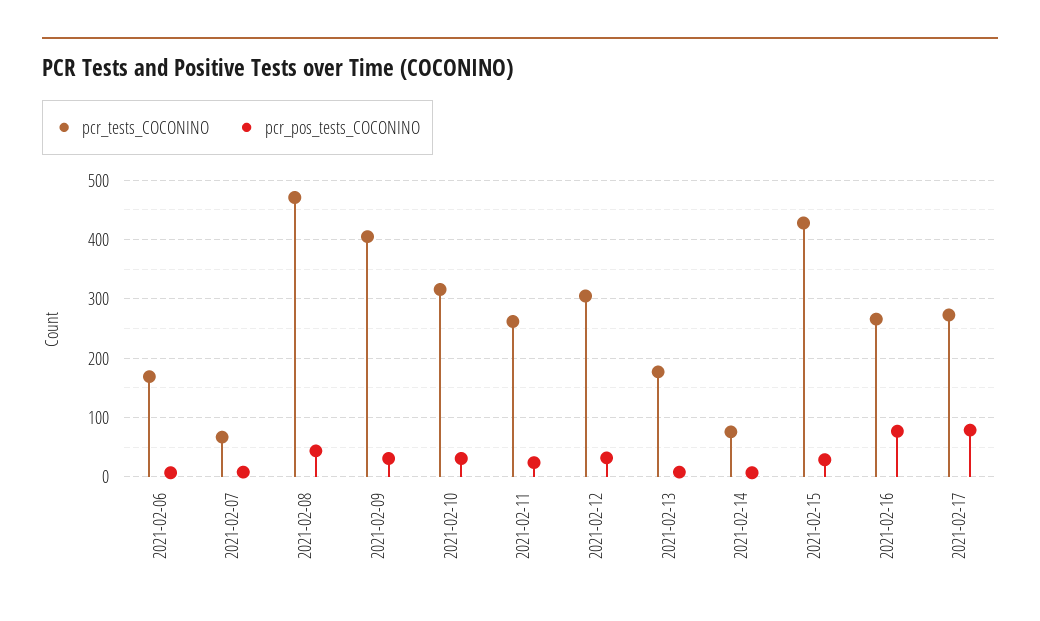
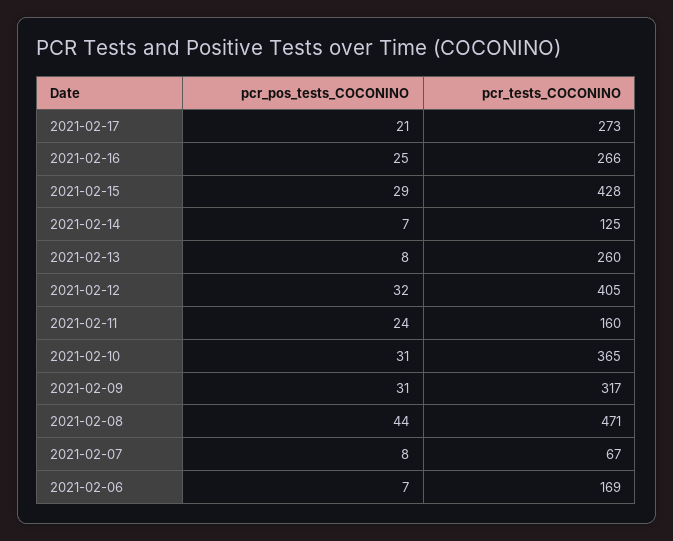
  {
    "pcr_tests_COCONINO": {
      "2021-02-06": 169,
      "2021-02-07": 67,
      "2021-02-08": 471,
-     "2021-02-09": 400,
+     "2021-02-09": 317,
-     "2021-02-10": 320,
+     "2021-02-10": 365,
-     "2021-02-11": 260,
+     "2021-02-11": 160,
-     "2021-02-12": 300,
+     "2021-02-12": 405,
-     "2021-02-13": 180,
+     "2021-02-13": 260,
-     "2021-02-14": 80,
+     "2021-02-14": 125,
      "2021-02-15": 428,
      "2021-02-16": 266,
      "2021-02-17": 273
    },
    "pcr_pos_tests_COCONINO": {
      "2021-02-06": 7,
      "2021-02-07": 8,
      "2021-02-08": 44,
      "2021-02-09": 31,
      "2021-02-10": 31,
      "2021-02-11": 24,
      "2021-02-12": 32,
      "2021-02-13": 8,
      "2021-02-14": 7,
      "2021-02-15": 29,
-     "2021-02-16": 80,
+     "2021-02-16": 25,
-     "2021-02-17": 80
+     "2021-02-17": 21
    }
  }

